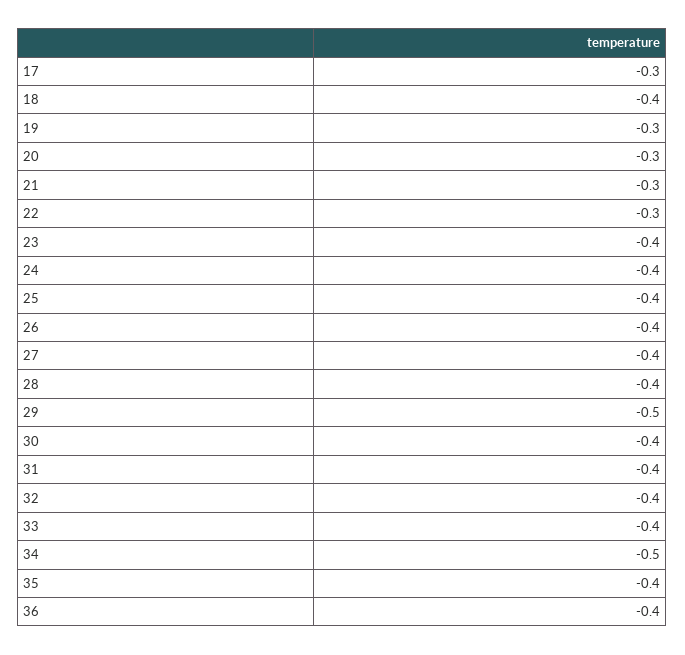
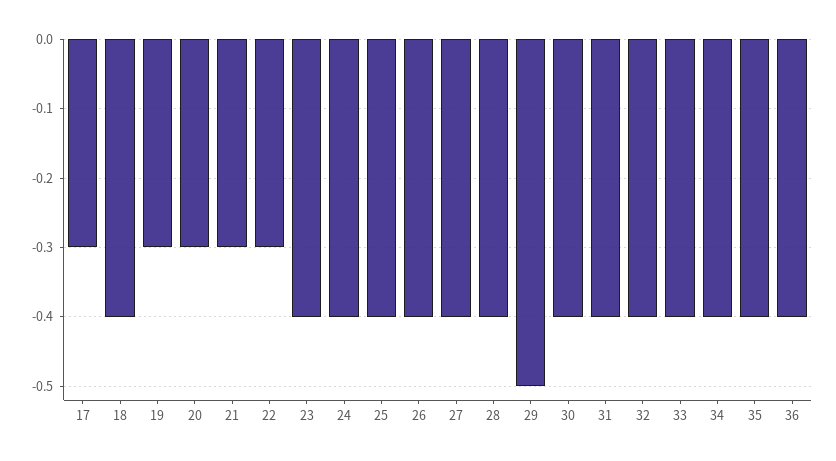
  {
    "17": -0.3,
    "18": -0.4,
    "19": -0.3,
    "20": -0.3,
    "21": -0.3,
    "22": -0.3,
    "23": -0.4,
    "24": -0.4,
    "25": -0.4,
    "26": -0.4,
    "27": -0.4,
    "28": -0.4,
    "29": -0.5,
    "30": -0.4,
    "31": -0.4,
    "32": -0.4,
    "33": -0.4,
-   "34": -0.5,
+   "34": -0.4,
    "35": -0.4,
    "36": -0.4
  }

